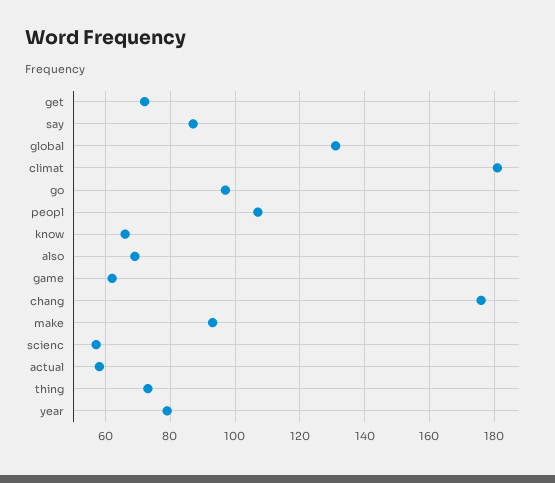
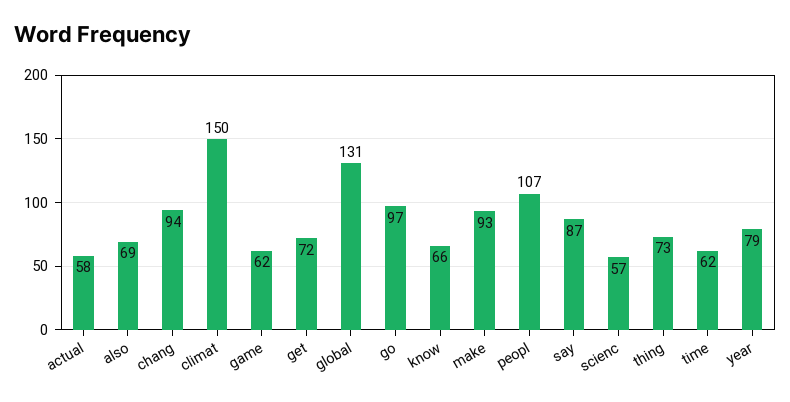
  {
    "get": 72,
    "say": 87,
    "global": 131,
-   "climat": 180,
+   "climat": 150,
    "go": 97,
    "peopl": 107,
    "know": 66,
    "also": 69,
    "game": 62,
-   "chang": 175,
+   "chang": 94,
    "make": 93,
    "scienc": 57,
    "actual": 58,
    "thing": 73,
-   "year": 79
+   "year": 79,
+   "time": 62
  }

